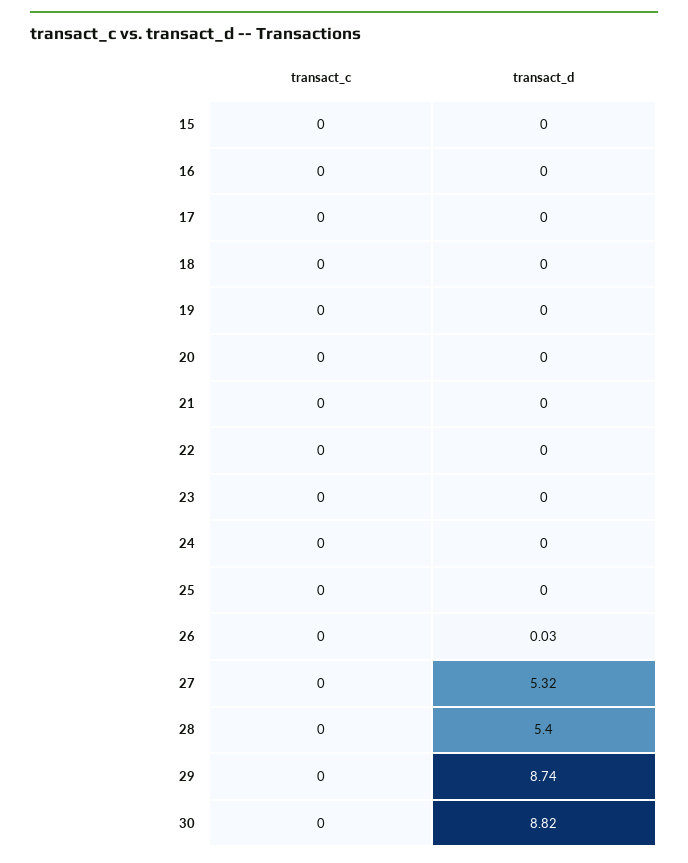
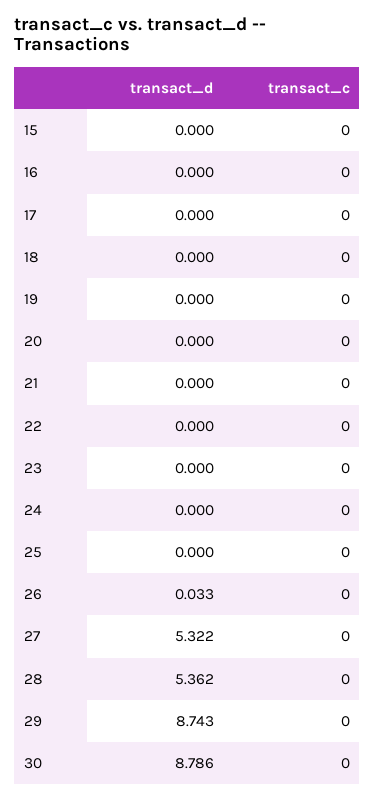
  {
    "transact_c": {
      "15": 0,
      "16": 0,
      "17": 0,
      "18": 0,
      "19": 0,
      "20": 0,
      "21": 0,
      "22": 0,
      "23": 0,
      "24": 0,
      "25": 0,
      "26": 0,
      "27": 0,
      "28": 0,
      "29": 0,
      "30": 0
    },
    "transact_d": {
      "15": 0,
      "16": 0,
      "17": 0,
      "18": 0,
      "19": 0,
      "20": 0,
      "21": 0,
      "22": 0,
      "23": 0,
      "24": 0,
      "25": 0,
      "26": 0.033,
      "27": 5.322,
-     "28": 5.4,
+     "28": 5.362,
      "29": 8.743,
-     "30": 8.82
+     "30": 8.786
    }
  }

